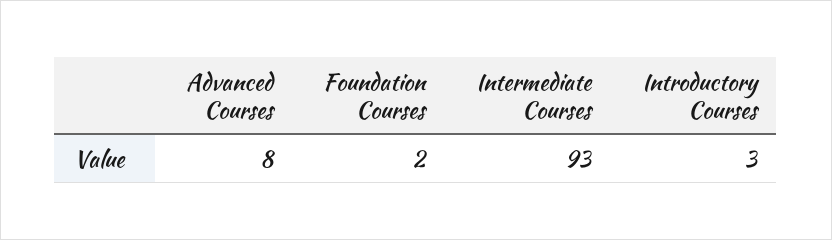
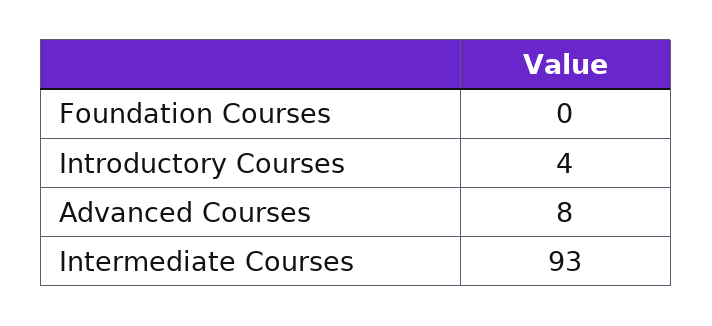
  {
    "Advanced Courses": 8,
-   "Foundation Courses": 2,
+   "Foundation Courses": 0,
    "Intermediate Courses": 93,
-   "Introductory Courses": 3
+   "Introductory Courses": 4
  }

